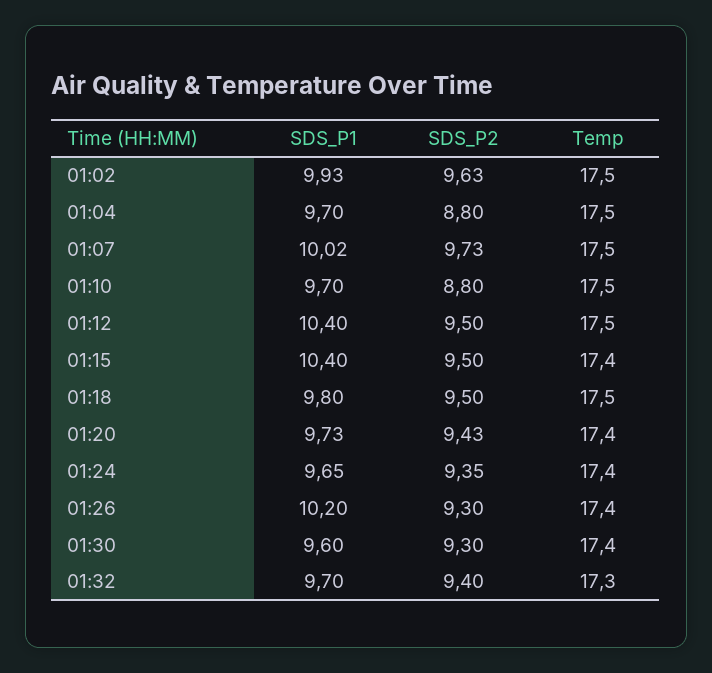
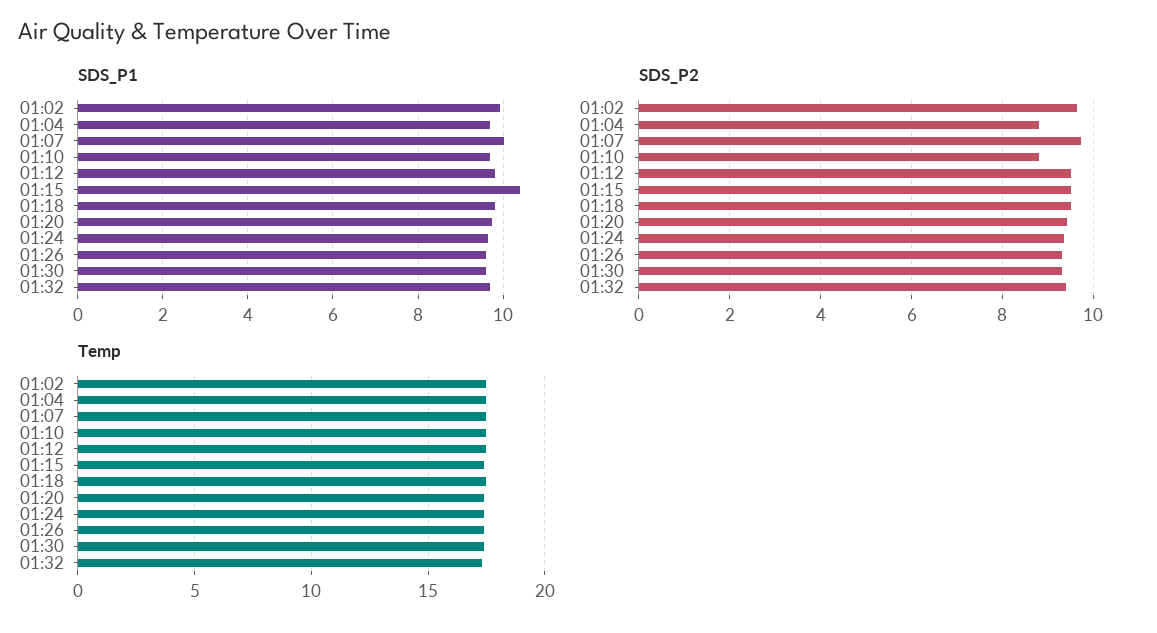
  {
    "SDS_P1": {
      "01:02": 9.93,
      "01:04": 9.7,
      "01:07": 10.02,
      "01:10": 9.7,
-     "01:12": 10.4,
+     "01:12": 9.8,
      "01:15": 10.4,
      "01:18": 9.8,
      "01:20": 9.73,
      "01:24": 9.65,
-     "01:26": 10.2,
+     "01:26": 9.6,
      "01:30": 9.6,
      "01:32": 9.7
    },
    "SDS_P2": {
      "01:02": 9.63,
      "01:04": 8.8,
      "01:07": 9.73,
      "01:10": 8.8,
      "01:12": 9.5,
      "01:15": 9.5,
      "01:18": 9.5,
      "01:20": 9.43,
      "01:24": 9.35,
      "01:26": 9.3,
      "01:30": 9.3,
      "01:32": 9.4
    },
    "Temp": {
      "01:02": 17.5,
      "01:04": 17.5,
      "01:07": 17.5,
      "01:10": 17.5,
      "01:12": 17.5,
      "01:15": 17.4,
      "01:18": 17.5,
      "01:20": 17.4,
      "01:24": 17.4,
      "01:26": 17.4,
      "01:30": 17.4,
      "01:32": 17.3
    }
  }

